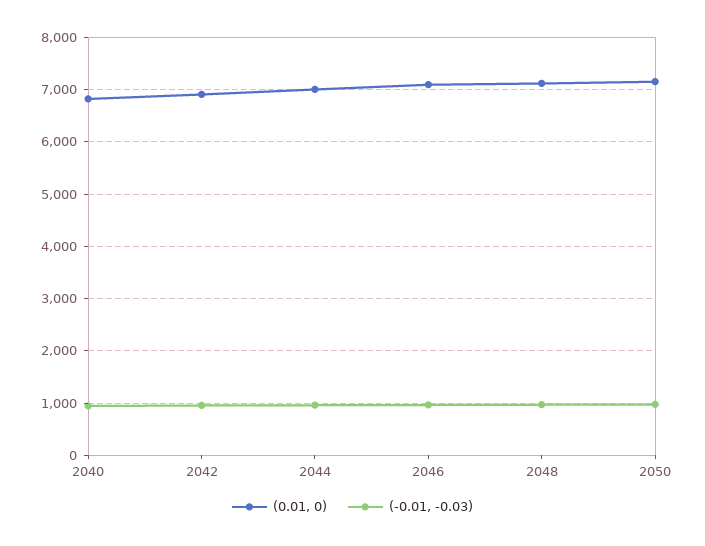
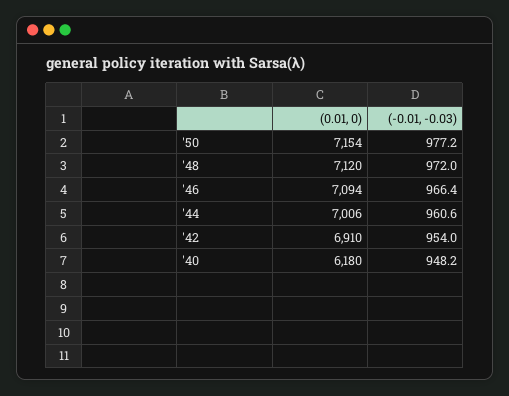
  {
    "(0.01, 0)": {
-     "2040": 6800,
+     "2040": 6180,
      "2042": 6910,
      "2044": 7006,
      "2046": 7094,
      "2048": 7120,
      "2050": 7154
    },
    "(-0.01, -0.03)": {
      "2040": 948.2,
      "2042": 954,
      "2044": 960.6,
      "2046": 966.4,
      "2048": 972,
      "2050": 977.2
    }
  }

